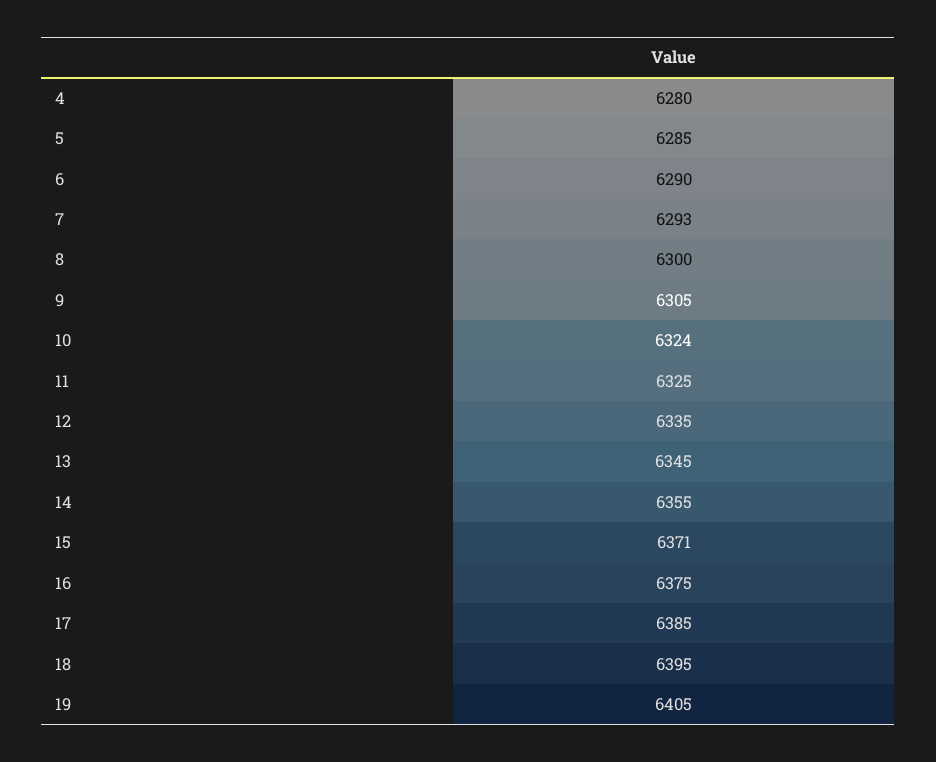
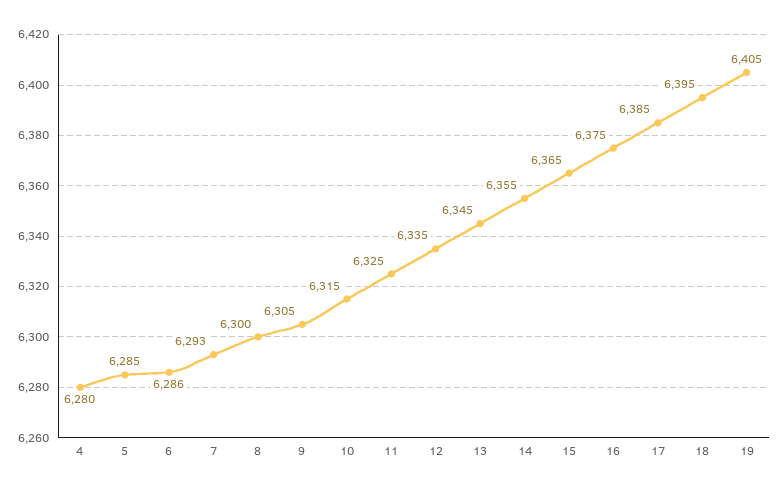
  {
    "4": 6280,
    "5": 6285,
-   "6": 6290,
+   "6": 6286,
    "7": 6293,
    "8": 6300,
    "9": 6305,
-   "10": 6324,
+   "10": 6315,
    "11": 6325,
    "12": 6335,
    "13": 6345,
    "14": 6355,
-   "15": 6371,
+   "15": 6365,
    "16": 6375,
    "17": 6385,
    "18": 6395,
    "19": 6405
  }

